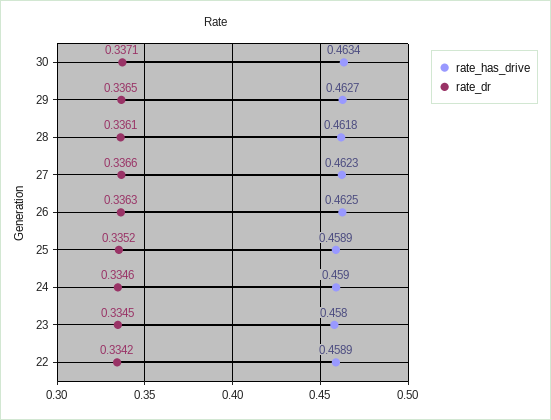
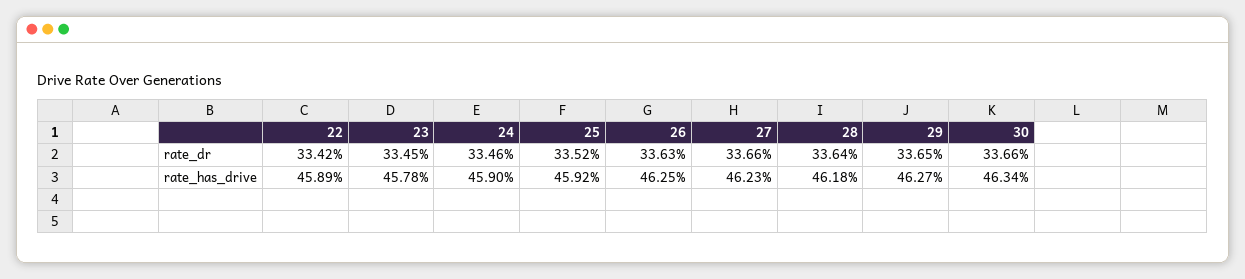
  {
    "rate_has_drive": {
      "30": 0.4634,
      "29": 0.4627,
      "28": 0.4618,
      "27": 0.4623,
      "26": 0.4625,
-     "25": 0.4589,
+     "25": 0.4592,
      "24": 0.459,
-     "23": 0.458,
+     "23": 0.4578,
      "22": 0.4589
    },
    "rate_dr": {
-     "30": 0.3371,
+     "30": 0.3366,
      "29": 0.3365,
-     "28": 0.3361,
+     "28": 0.3364,
      "27": 0.3366,
      "26": 0.3363,
      "25": 0.3352,
      "24": 0.3346,
      "23": 0.3345,
      "22": 0.3342
    }
  }

